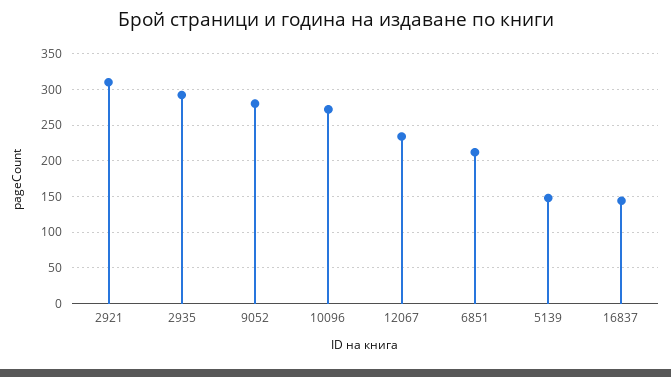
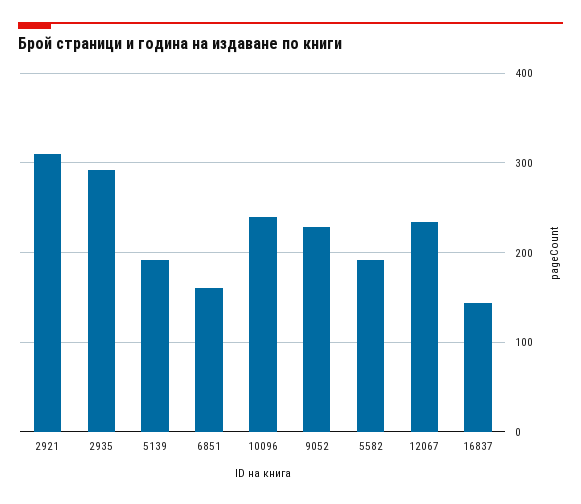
  {
    "2921": 310,
    "2935": 290,
-   "9052": 280,
+   "9052": 230,
-   "10096": 270,
+   "10096": 240,
    "12067": 230,
-   "6851": 210,
+   "6851": 160,
-   "5139": 150,
+   "5139": 190,
-   "16837": 140
+   "16837": 140,
+   "5582": 190
  }

